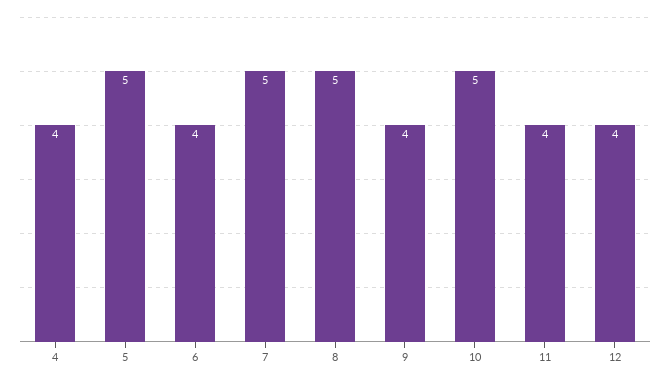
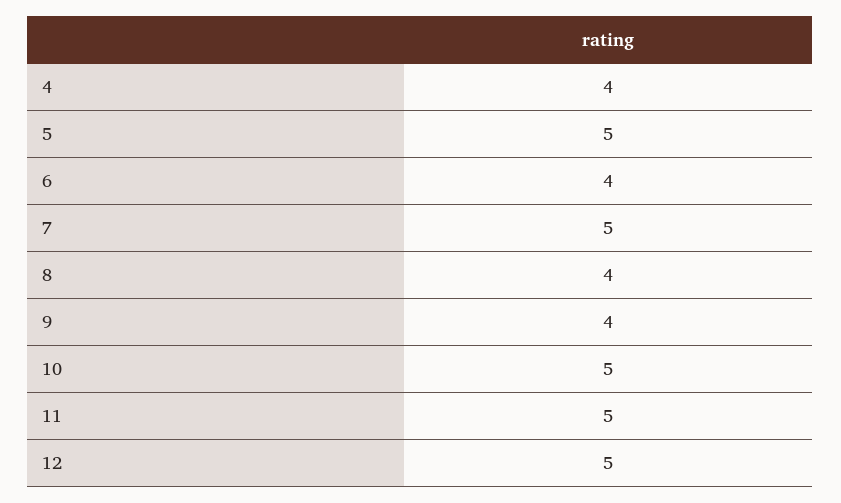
  {
    "4": 4,
    "5": 5,
    "6": 4,
    "7": 5,
-   "8": 5,
+   "8": 4,
    "9": 4,
    "10": 5,
-   "11": 4,
+   "11": 5,
-   "12": 4
+   "12": 5
  }

